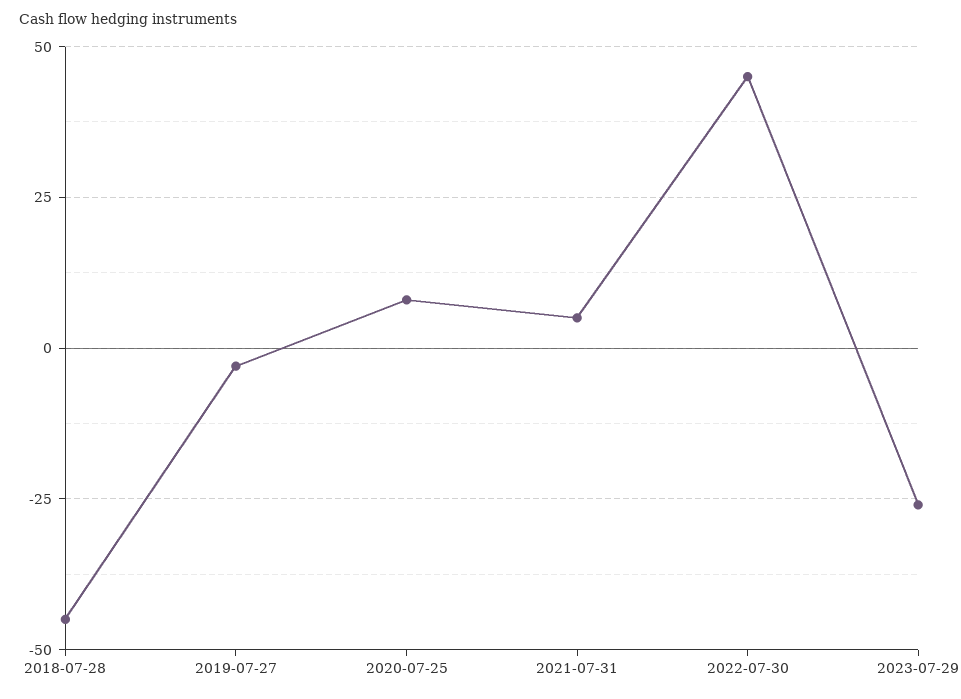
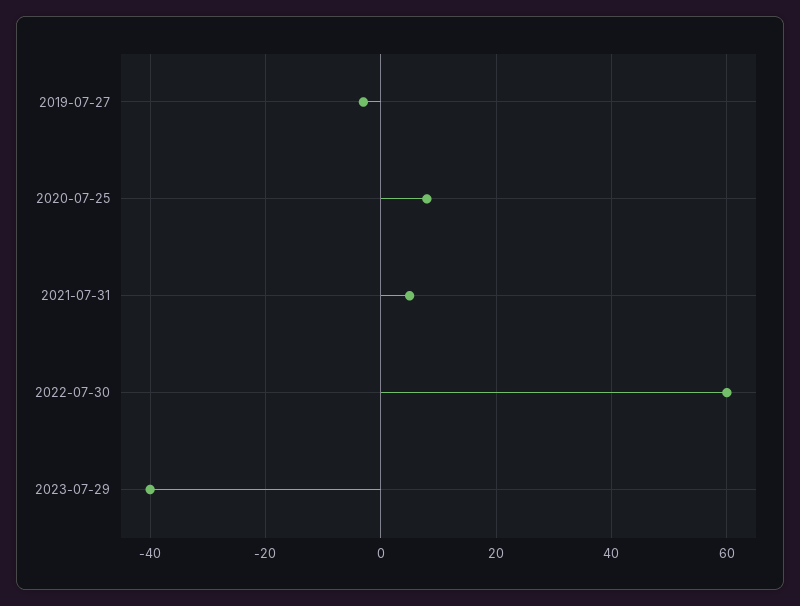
  {
-   "2018-07-28": -45,
    "2019-07-27": -5,
    "2020-07-25": 10,
    "2021-07-31": 5,
-   "2022-07-30": 45,
+   "2022-07-30": 60,
-   "2023-07-29": -25
+   "2023-07-29": -40
  }

